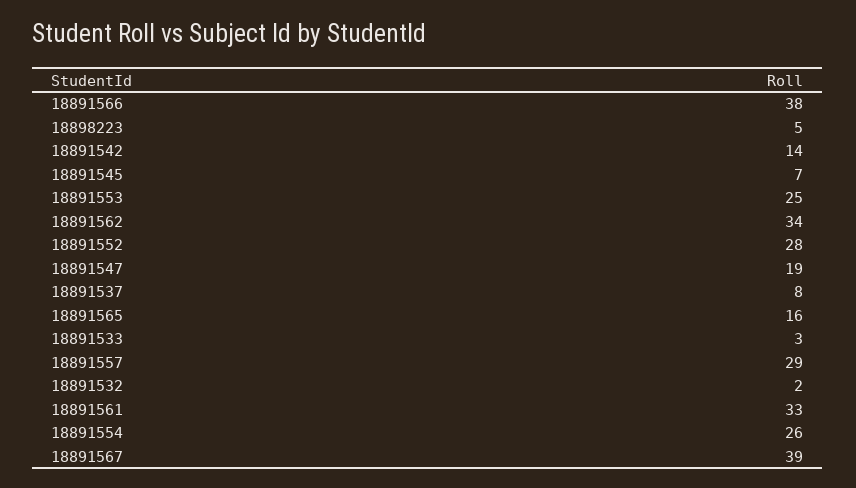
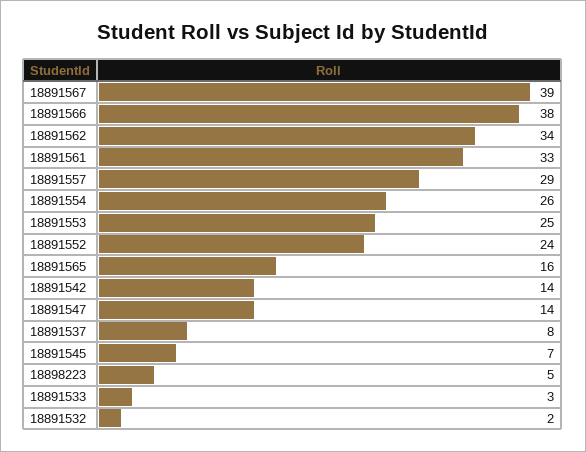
  {
    "18891566": 38,
    "18898223": 5,
    "18891542": 14,
    "18891545": 7,
    "18891553": 25,
    "18891562": 34,
-   "18891552": 28,
+   "18891552": 24,
-   "18891547": 19,
+   "18891547": 14,
    "18891537": 8,
    "18891565": 16,
    "18891533": 3,
    "18891557": 29,
    "18891532": 2,
    "18891561": 33,
    "18891554": 26,
    "18891567": 39
  }

